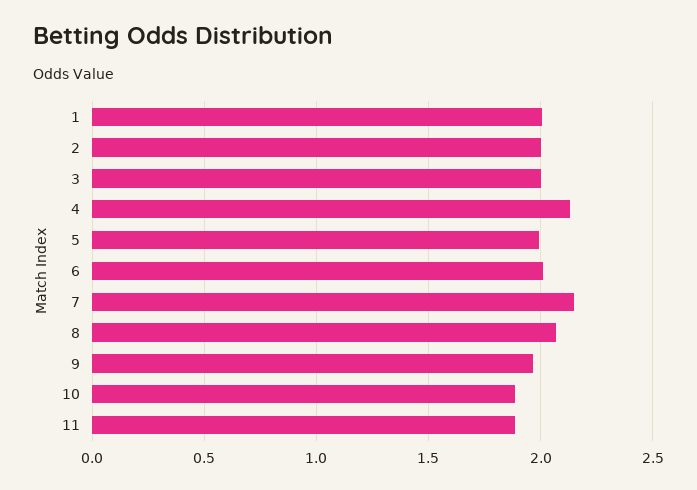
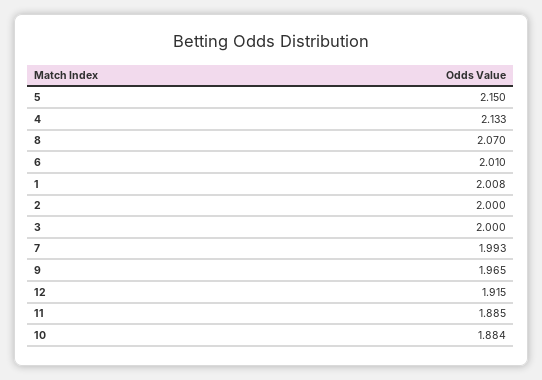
  {
    "1": 2.008,
    "2": 2,
    "3": 2,
    "4": 2.133,
-   "5": 2,
+   "5": 2.15,
    "6": 2.01,
-   "7": 2.15,
+   "7": 1.993,
    "8": 2.07,
    "9": 1.965,
    "10": 1.884,
-   "11": 1.885
+   "11": 1.885,
+   "12": 1.915
  }

